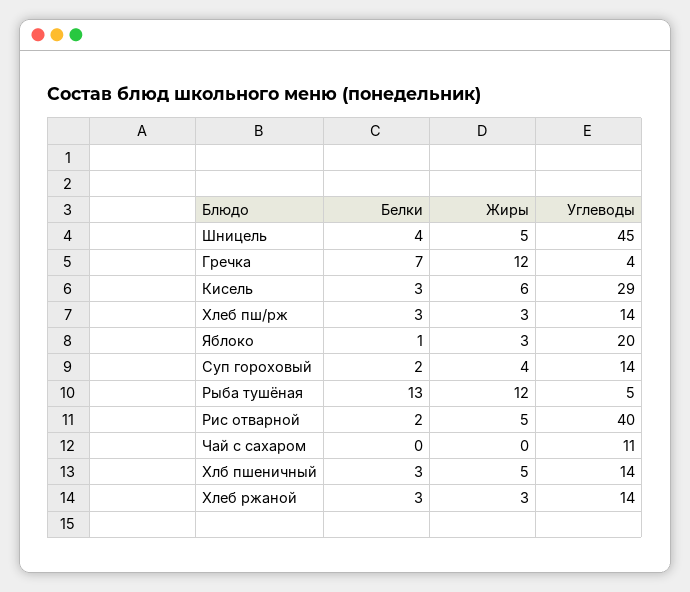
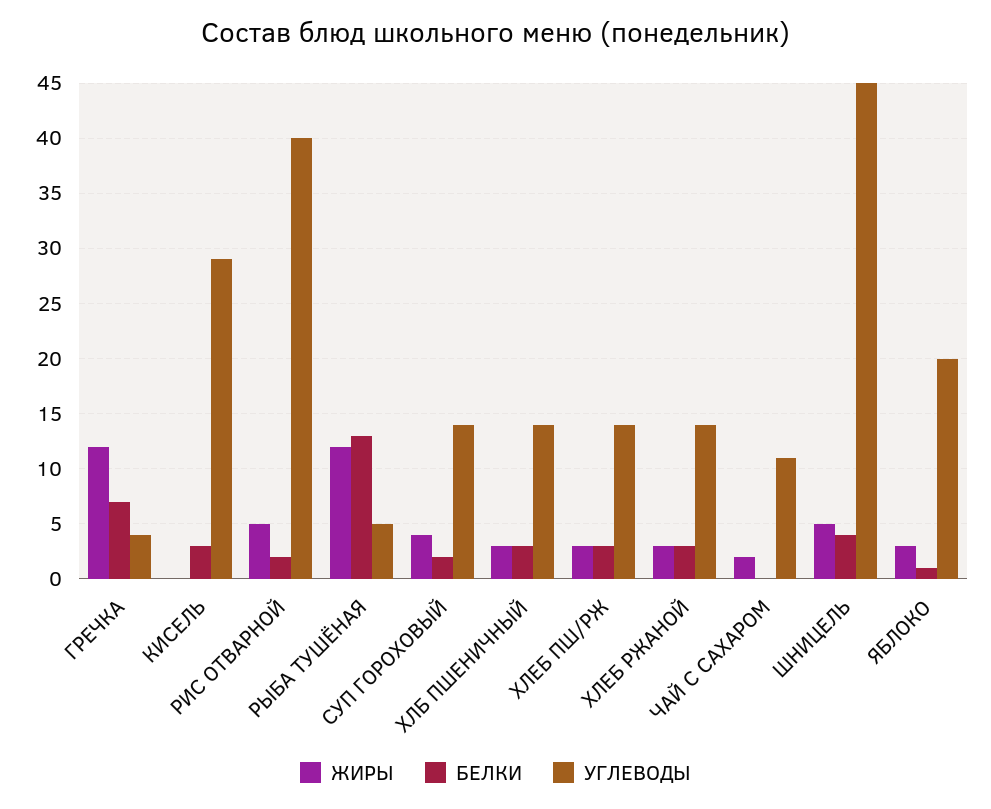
  {
    "Белки": {
      "Шницель": 4,
      "Гречка": 7,
      "Кисель": 3,
      "Хлеб пш/рж": 3,
      "Яблоко": 1,
      "Суп гороховый": 2,
      "Рыба тушёная": 13,
      "Рис отварной": 2,
      "Чай с сахаром": 0,
      "Хлб пшеничный": 3,
      "Хлеб ржаной": 3
    },
    "Жиры": {
      "Шницель": 5,
      "Гречка": 12,
-     "Кисель": 6,
+     "Кисель": 0,
      "Хлеб пш/рж": 3,
      "Яблоко": 3,
      "Суп гороховый": 4,
      "Рыба тушёная": 12,
      "Рис отварной": 5,
-     "Чай с сахаром": 0,
+     "Чай с сахаром": 2,
-     "Хлб пшеничный": 5,
+     "Хлб пшеничный": 3,
      "Хлеб ржаной": 3
    },
    "Углеводы": {
      "Шницель": 45,
      "Гречка": 4,
      "Кисель": 29,
      "Хлеб пш/рж": 14,
      "Яблоко": 20,
      "Суп гороховый": 14,
      "Рыба тушёная": 5,
      "Рис отварной": 40,
      "Чай с сахаром": 11,
      "Хлб пшеничный": 14,
      "Хлеб ржаной": 14
    }
  }

